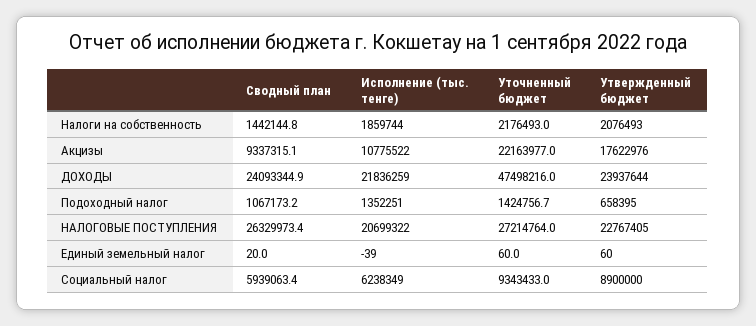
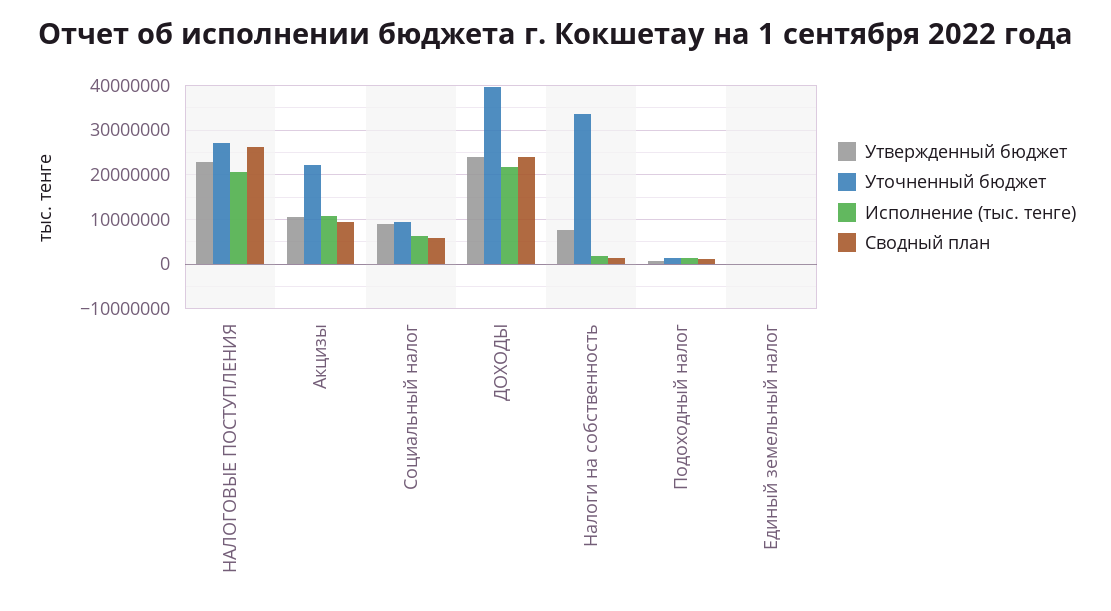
  {
    "Сводный план": {
      "Hалоги на собственность": 1442144.8,
      "Акцизы": 9337315.1,
      "ДОХОДЫ": 24093344.9,
      "Подоходный налог": 1067173.2,
      "НАЛОГОВЫЕ ПОСТУПЛЕНИЯ": 26329973.4,
      "Единый земельный налог": 20,
      "Социальный налог": 5939063.4
    },
    "Исполнение (тыс. тенге)": {
      "Hалоги на собственность": 1859744,
      "Акцизы": 10775522,
      "ДОХОДЫ": 21836259,
      "Подоходный налог": 1352251,
      "НАЛОГОВЫЕ ПОСТУПЛЕНИЯ": 20699322,
      "Единый земельный налог": -39,
      "Социальный налог": 6238349
    },
    "Уточненный бюджет": {
-     "Hалоги на собственность": 2176493,
+     "Hалоги на собственность": 34000000,
      "Акцизы": 22163977,
-     "ДОХОДЫ": 47498216,
+     "ДОХОДЫ": 40000000,
      "Подоходный налог": 1424756.7,
      "НАЛОГОВЫЕ ПОСТУПЛЕНИЯ": 27214764,
      "Единый земельный налог": 60,
      "Социальный налог": 9343433
    },
    "Утвержденный бюджет": {
-     "Hалоги на собственность": 2076493,
+     "Hалоги на собственность": 8000000,
-     "Акцизы": 17622976,
+     "Акцизы": 10000000,
      "ДОХОДЫ": 23937644,
      "Подоходный налог": 658395,
      "НАЛОГОВЫЕ ПОСТУПЛЕНИЯ": 22767405,
      "Единый земельный налог": 60,
      "Социальный налог": 8900000
    }
  }

